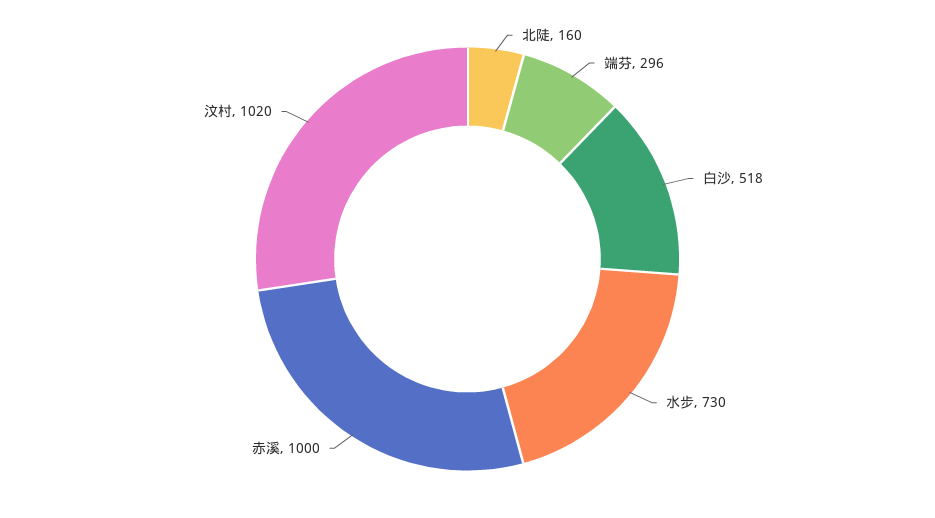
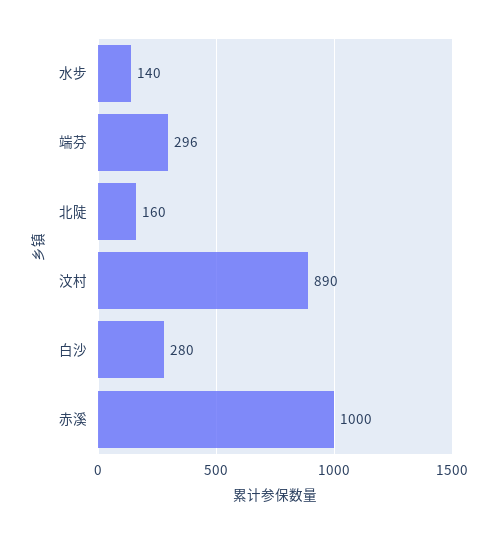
  {
    "北陡": 160,
    "端芬": 296,
-   "白沙": 518,
+   "白沙": 280,
-   "水步": 730,
+   "水步": 140,
    "赤溪": 1000,
-   "汶村": 1020
+   "汶村": 890
  }

